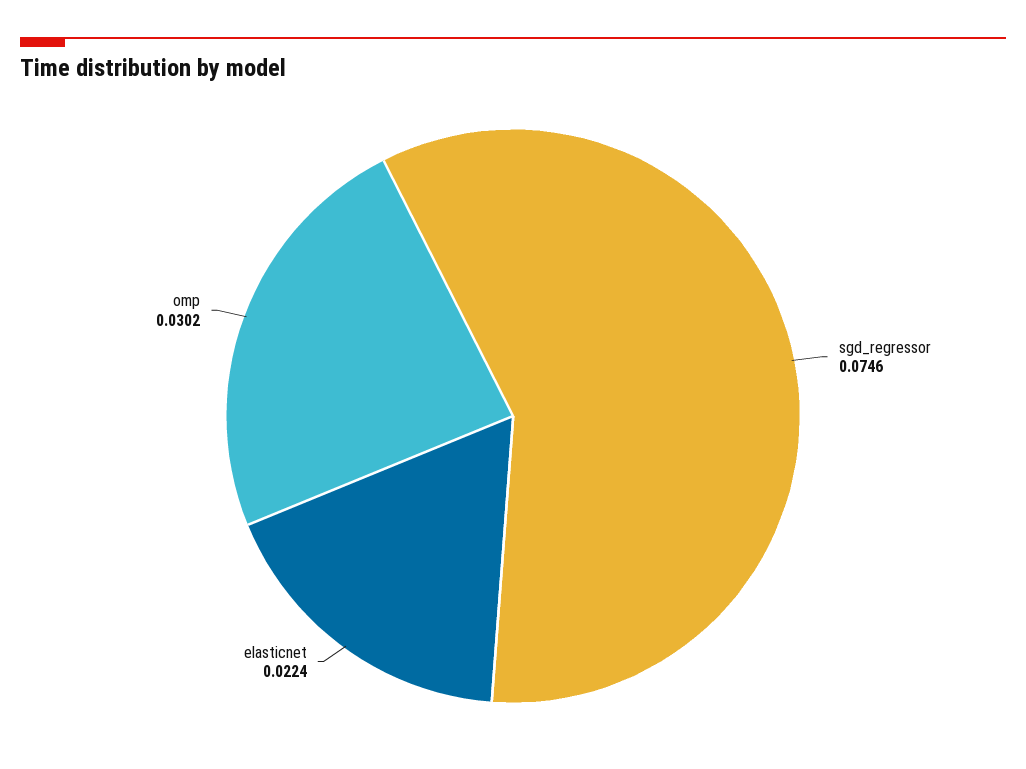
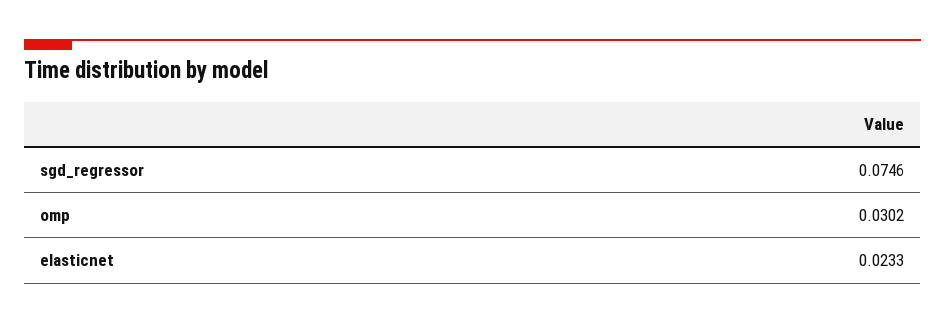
  {
    "sgd_regressor": 0.0746,
-   "elasticnet": 0.0224,
+   "elasticnet": 0.0233,
    "omp": 0.0302
  }

